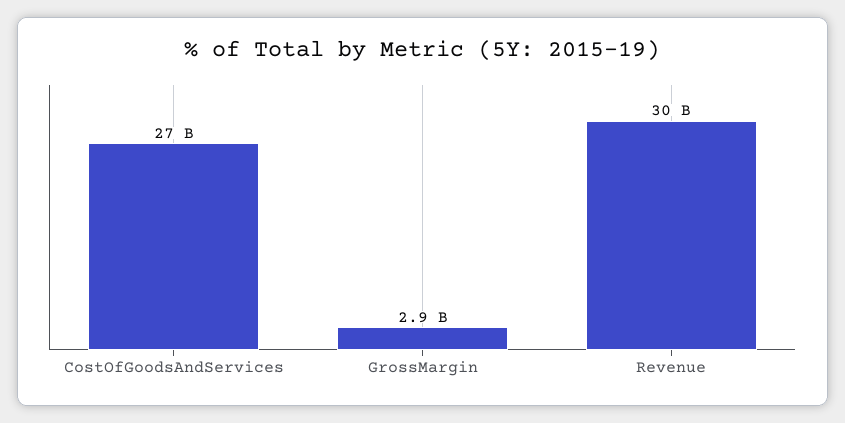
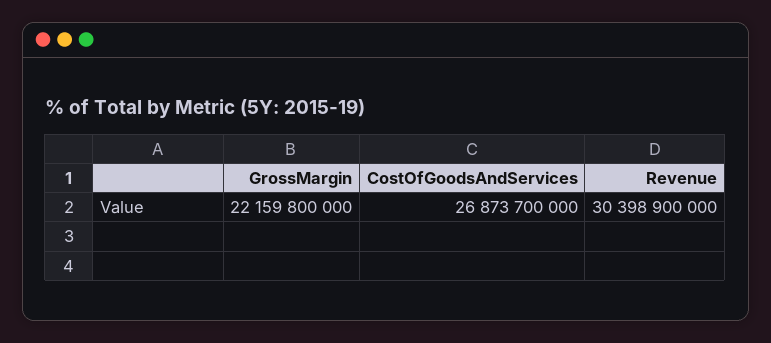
  {
    "CostOfGoodsAndServices": 26873700000,
-   "GrossMargin": 2900000000,
+   "GrossMargin": 22159800000,
    "Revenue": 30398900000
  }

